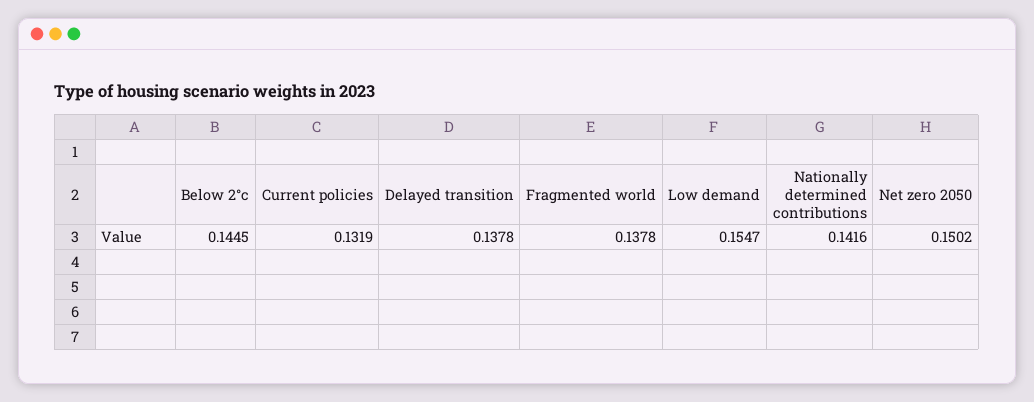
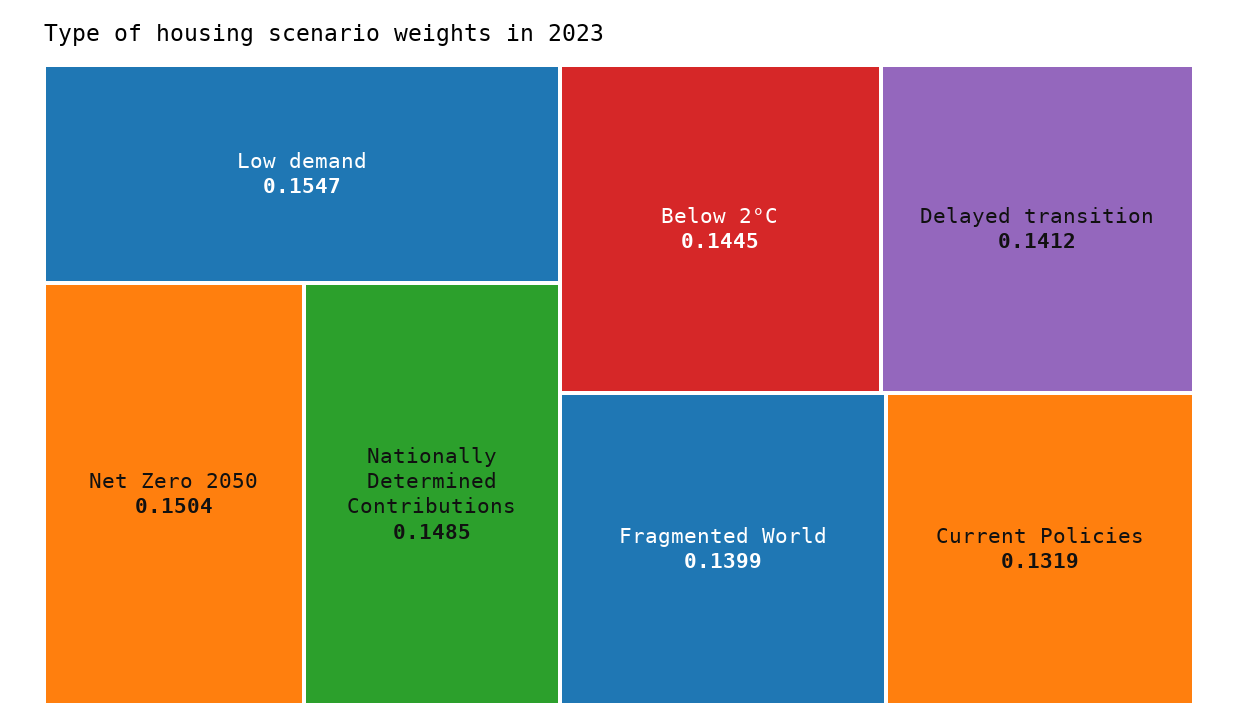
  {
    "Below 2°c": 0.1445,
    "Current policies": 0.1319,
-   "Delayed transition": 0.1378,
+   "Delayed transition": 0.1412,
-   "Fragmented world": 0.1378,
+   "Fragmented world": 0.1399,
    "Low demand": 0.1547,
-   "Nationally determined contributions": 0.1416,
+   "Nationally determined contributions": 0.1485,
-   "Net zero 2050": 0.1502
+   "Net zero 2050": 0.1504
  }

